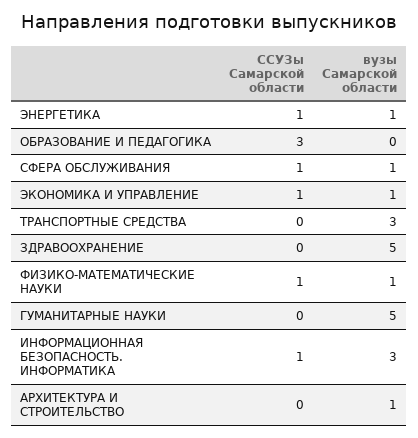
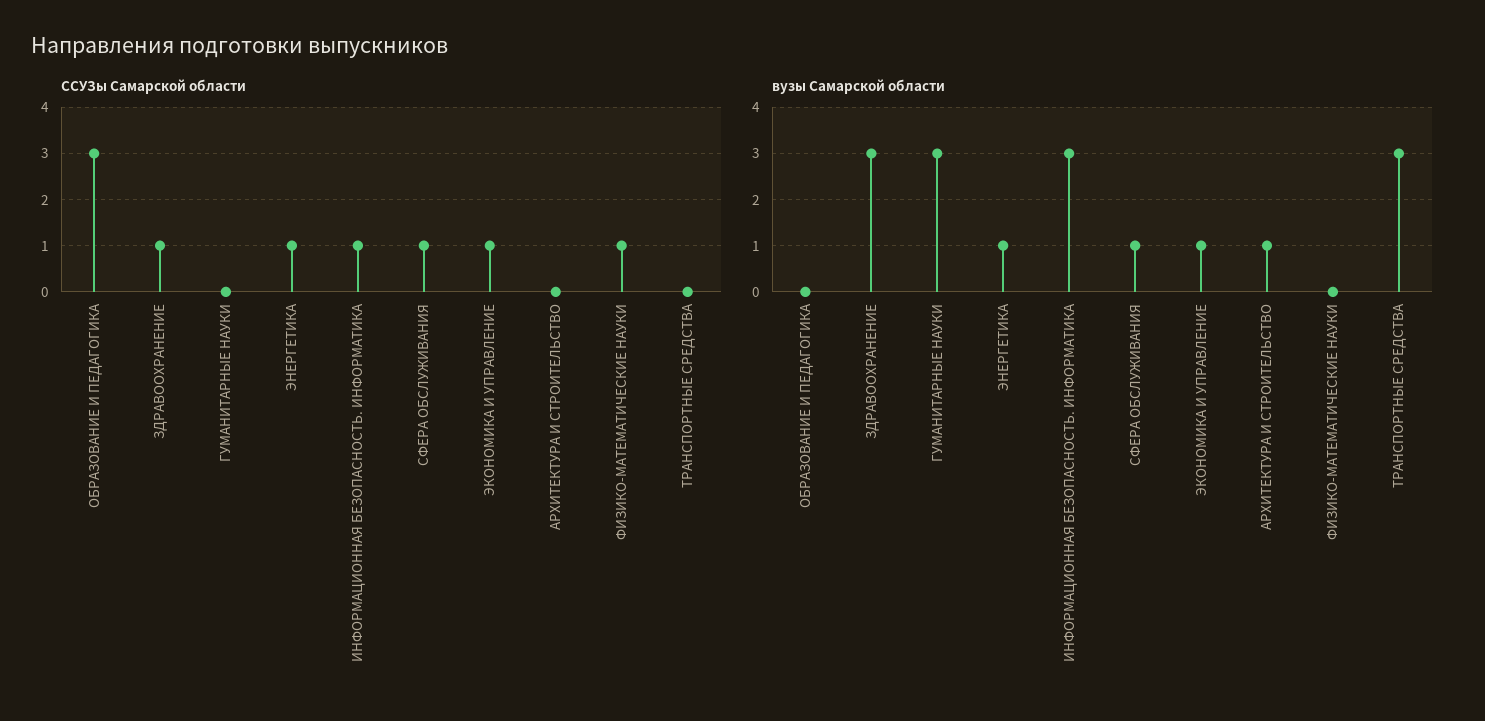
  {
    "ССУЗы Самарской области": {
      "ЭНЕРГЕТИКА": 1,
      "ОБРАЗОВАНИЕ И ПЕДАГОГИКА": 3,
      "СФЕРА ОБСЛУЖИВАНИЯ": 1,
      "ЭКОНОМИКА И УПРАВЛЕНИЕ": 1,
      "ТРАНСПОРТНЫЕ СРЕДСТВА": 0,
-     "ЗДРАВООХРАНЕНИЕ": 0,
+     "ЗДРАВООХРАНЕНИЕ": 1,
      "ФИЗИКО-МАТЕМАТИЧЕСКИЕ НАУКИ": 1,
      "ГУМАНИТАРНЫЕ НАУКИ": 0,
      "ИНФОРМАЦИОННАЯ БЕЗОПАСНОСТЬ. ИНФОРМАТИКА": 1,
      "АРХИТЕКТУРА И СТРОИТЕЛЬСТВО": 0
    },
    "вузы Самарской области": {
      "ЭНЕРГЕТИКА": 1,
      "ОБРАЗОВАНИЕ И ПЕДАГОГИКА": 0,
      "СФЕРА ОБСЛУЖИВАНИЯ": 1,
      "ЭКОНОМИКА И УПРАВЛЕНИЕ": 1,
      "ТРАНСПОРТНЫЕ СРЕДСТВА": 3,
-     "ЗДРАВООХРАНЕНИЕ": 5,
+     "ЗДРАВООХРАНЕНИЕ": 3,
-     "ФИЗИКО-МАТЕМАТИЧЕСКИЕ НАУКИ": 1,
+     "ФИЗИКО-МАТЕМАТИЧЕСКИЕ НАУКИ": 0,
-     "ГУМАНИТАРНЫЕ НАУКИ": 5,
+     "ГУМАНИТАРНЫЕ НАУКИ": 3,
      "ИНФОРМАЦИОННАЯ БЕЗОПАСНОСТЬ. ИНФОРМАТИКА": 3,
      "АРХИТЕКТУРА И СТРОИТЕЛЬСТВО": 1
    }
  }

